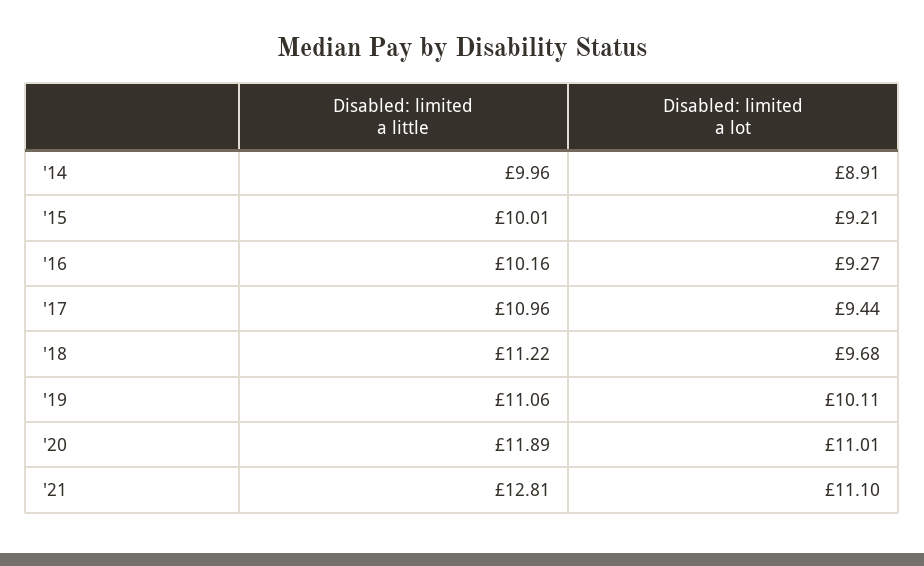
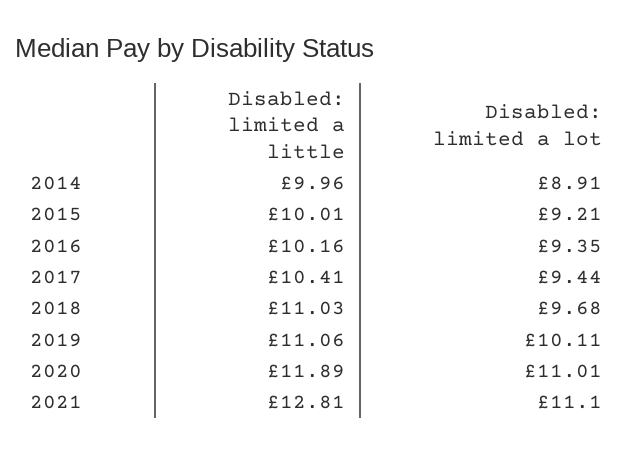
  {
    "Disabled: limited a little": {
      "'14": 9.96,
      "'15": 10.01,
      "'16": 10.16,
-     "'17": 10.96,
+     "'17": 10.41,
-     "'18": 11.22,
+     "'18": 11.03,
      "'19": 11.06,
      "'20": 11.89,
      "'21": 12.81
    },
    "Disabled: limited a lot": {
      "'14": 8.91,
      "'15": 9.21,
-     "'16": 9.27,
+     "'16": 9.35,
      "'17": 9.44,
      "'18": 9.68,
      "'19": 10.11,
      "'20": 11.01,
      "'21": 11.1
    }
  }

